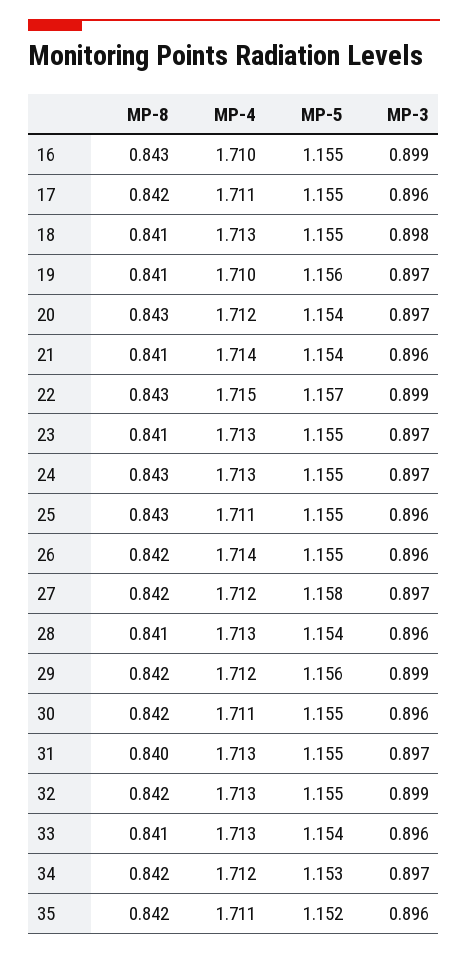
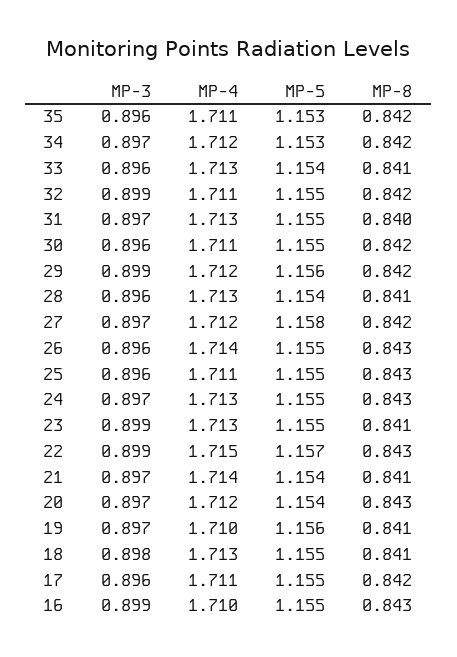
  {
    "MP-8": {
      "16": 0.843,
      "17": 0.842,
      "18": 0.841,
      "19": 0.841,
      "20": 0.843,
      "21": 0.841,
      "22": 0.843,
      "23": 0.841,
      "24": 0.843,
      "25": 0.843,
-     "26": 0.842,
+     "26": 0.843,
      "27": 0.842,
      "28": 0.841,
      "29": 0.842,
      "30": 0.842,
      "31": 0.84,
      "32": 0.842,
      "33": 0.841,
      "34": 0.842,
      "35": 0.842
    },
    "MP-4": {
      "16": 1.71,
      "17": 1.711,
      "18": 1.713,
      "19": 1.71,
      "20": 1.712,
      "21": 1.714,
      "22": 1.715,
      "23": 1.713,
      "24": 1.713,
      "25": 1.711,
      "26": 1.714,
      "27": 1.712,
      "28": 1.713,
      "29": 1.712,
      "30": 1.711,
      "31": 1.713,
-     "32": 1.713,
+     "32": 1.711,
      "33": 1.713,
      "34": 1.712,
      "35": 1.711
    },
    "MP-5": {
      "16": 1.155,
      "17": 1.155,
      "18": 1.155,
      "19": 1.156,
      "20": 1.154,
      "21": 1.154,
      "22": 1.157,
      "23": 1.155,
      "24": 1.155,
      "25": 1.155,
      "26": 1.155,
      "27": 1.158,
      "28": 1.154,
      "29": 1.156,
      "30": 1.155,
      "31": 1.155,
      "32": 1.155,
      "33": 1.154,
      "34": 1.153,
-     "35": 1.152
+     "35": 1.153
    },
    "MP-3": {
      "16": 0.899,
      "17": 0.896,
      "18": 0.898,
      "19": 0.897,
      "20": 0.897,
-     "21": 0.896,
+     "21": 0.897,
      "22": 0.899,
-     "23": 0.897,
+     "23": 0.899,
      "24": 0.897,
      "25": 0.896,
      "26": 0.896,
      "27": 0.897,
      "28": 0.896,
      "29": 0.899,
      "30": 0.896,
      "31": 0.897,
      "32": 0.899,
      "33": 0.896,
      "34": 0.897,
      "35": 0.896
    }
  }

